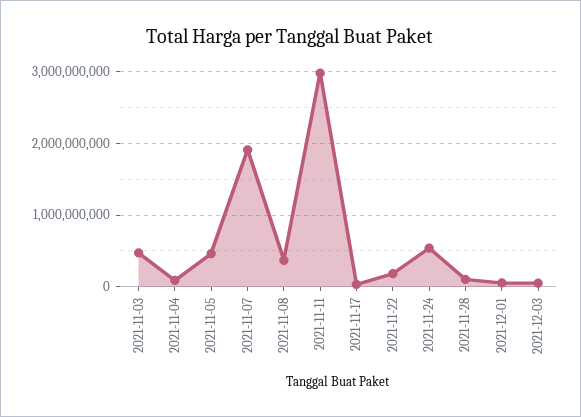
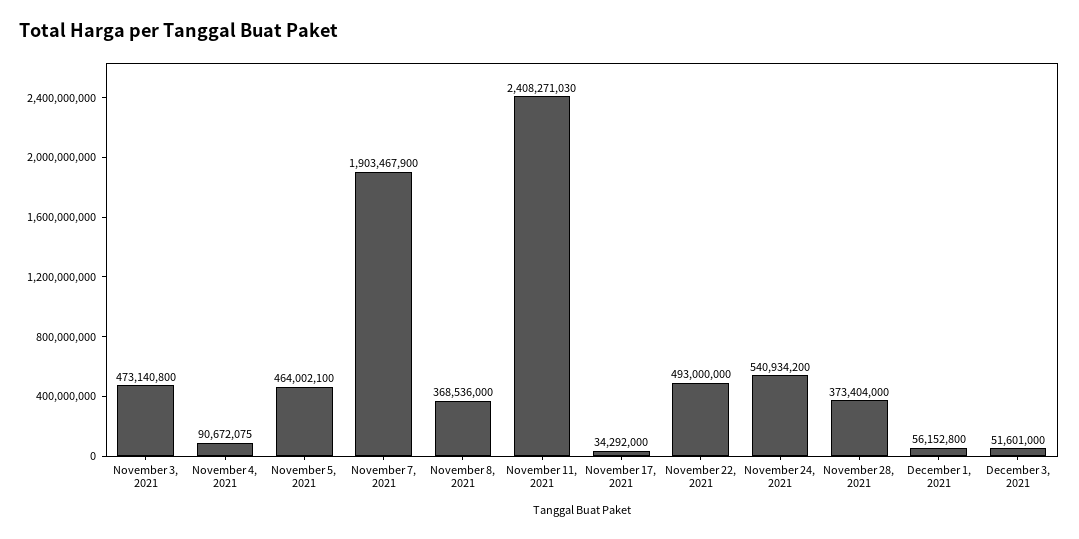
  {
    "2021-11-03": 473140800,
    "2021-11-04": 90672075,
    "2021-11-05": 464002100,
    "2021-11-07": 1903467900,
    "2021-11-08": 368536000,
-   "2021-11-11": 3000000000,
+   "2021-11-11": 2408271030,
    "2021-11-17": 34292000,
-   "2021-11-22": 200000000,
+   "2021-11-22": 493000000,
    "2021-11-24": 540934200,
-   "2021-11-28": 100000000,
+   "2021-11-28": 373404000,
    "2021-12-01": 56152800,
    "2021-12-03": 51601000
  }

